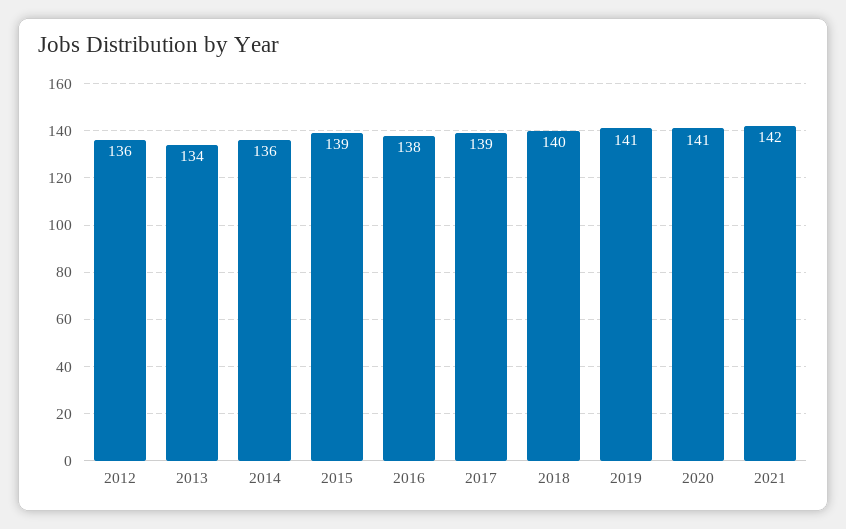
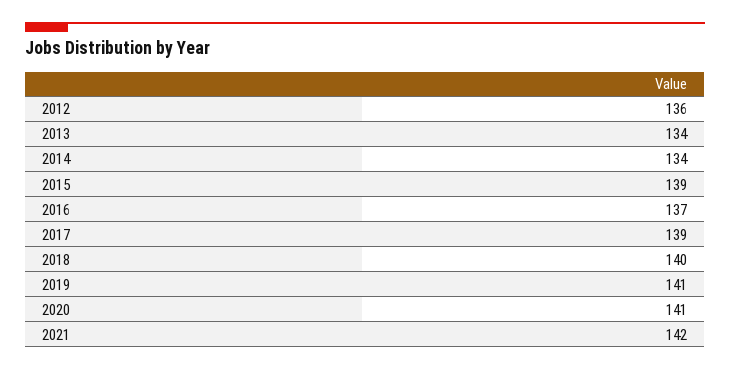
  {
    "2012": 136,
    "2013": 134,
-   "2014": 136,
+   "2014": 134,
    "2015": 139,
-   "2016": 138,
+   "2016": 137,
    "2017": 139,
    "2018": 140,
    "2019": 141,
    "2020": 141,
    "2021": 142
  }

